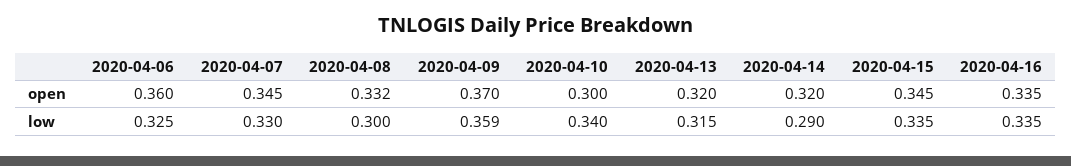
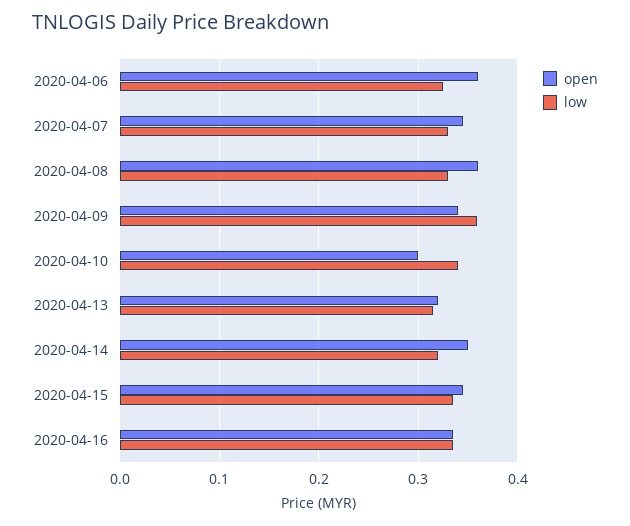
  {
    "open": {
      "2020-04-06": 0.36,
      "2020-04-07": 0.345,
-     "2020-04-08": 0.332,
+     "2020-04-08": 0.36,
-     "2020-04-09": 0.37,
+     "2020-04-09": 0.34,
      "2020-04-10": 0.3,
      "2020-04-13": 0.32,
-     "2020-04-14": 0.32,
+     "2020-04-14": 0.35,
      "2020-04-15": 0.345,
      "2020-04-16": 0.335
    },
    "low": {
      "2020-04-06": 0.325,
      "2020-04-07": 0.33,
-     "2020-04-08": 0.3,
+     "2020-04-08": 0.33,
      "2020-04-09": 0.359,
      "2020-04-10": 0.34,
      "2020-04-13": 0.315,
-     "2020-04-14": 0.29,
+     "2020-04-14": 0.32,
      "2020-04-15": 0.335,
      "2020-04-16": 0.335
    }
  }

